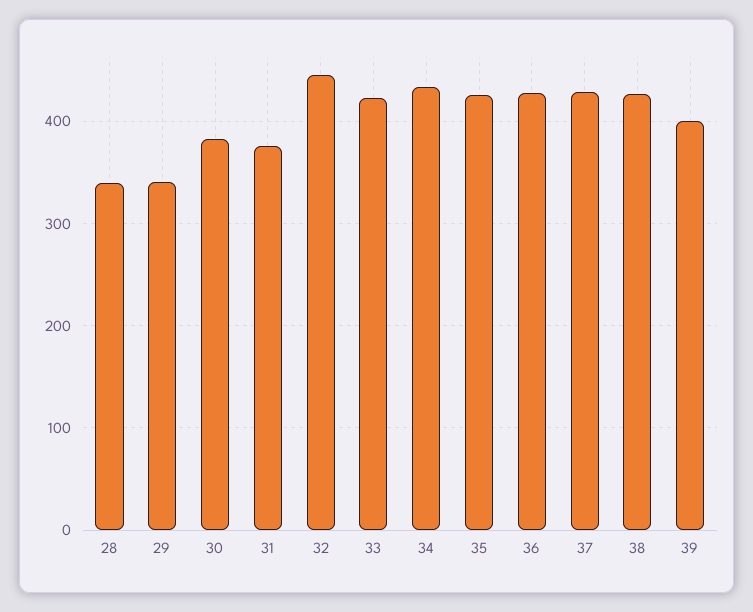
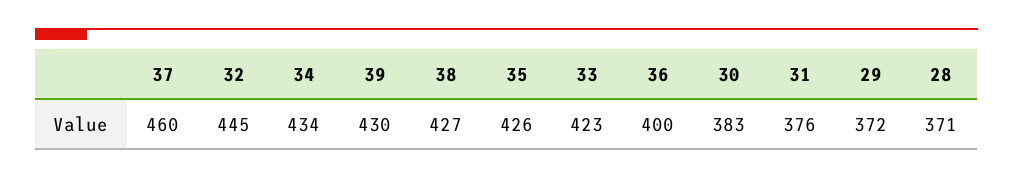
  {
-   "28": 340,
+   "28": 371,
-   "29": 340,
+   "29": 372,
    "30": 383,
    "31": 376,
    "32": 445,
    "33": 423,
    "34": 434,
    "35": 426,
-   "36": 430,
+   "36": 400,
-   "37": 430,
+   "37": 460,
    "38": 427,
-   "39": 400
+   "39": 430
  }

